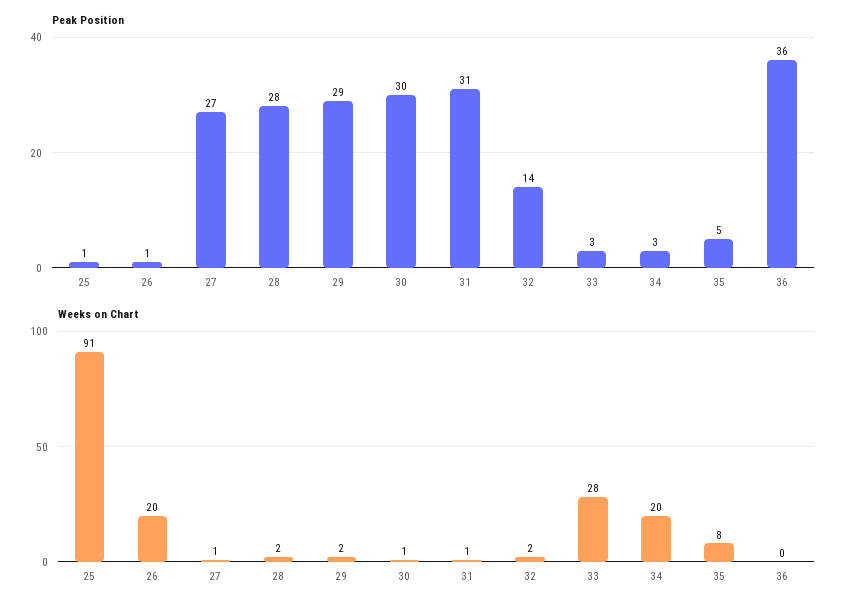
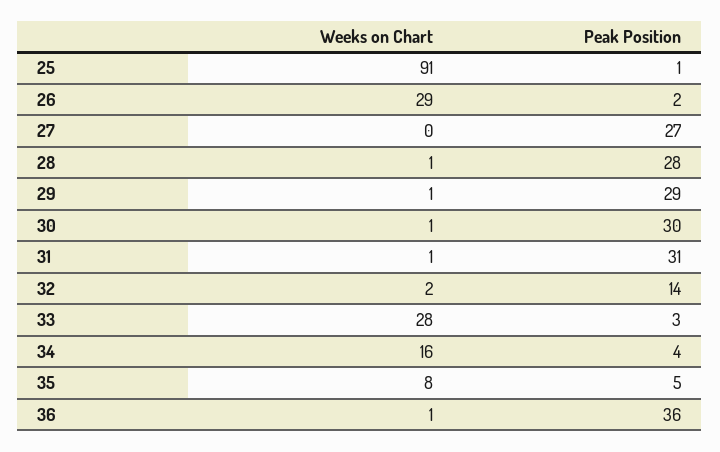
  {
    "Peak Position": {
      "25": 1,
-     "26": 1,
+     "26": 2,
      "27": 27,
      "28": 28,
      "29": 29,
      "30": 30,
      "31": 31,
      "32": 14,
      "33": 3,
-     "34": 3,
+     "34": 4,
      "35": 5,
      "36": 36
    },
    "Weeks on Chart": {
      "25": 91,
-     "26": 20,
+     "26": 29,
-     "27": 1,
+     "27": 0,
-     "28": 2,
+     "28": 1,
-     "29": 2,
+     "29": 1,
      "30": 1,
      "31": 1,
      "32": 2,
      "33": 28,
-     "34": 20,
+     "34": 16,
      "35": 8,
-     "36": 0
+     "36": 1
    }
  }

